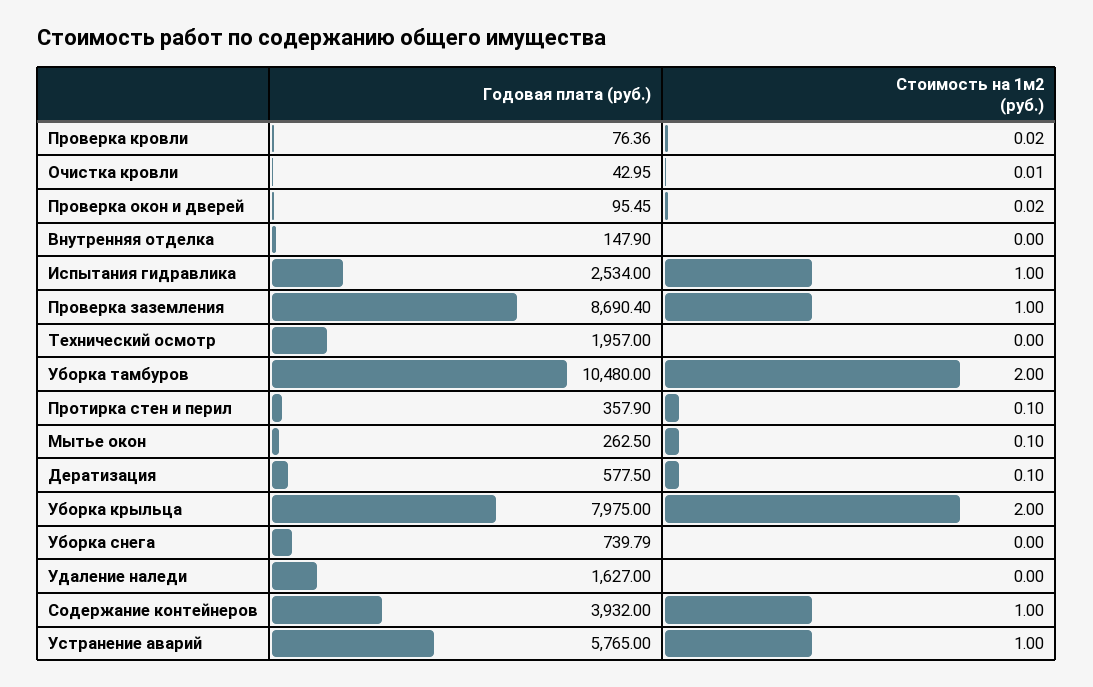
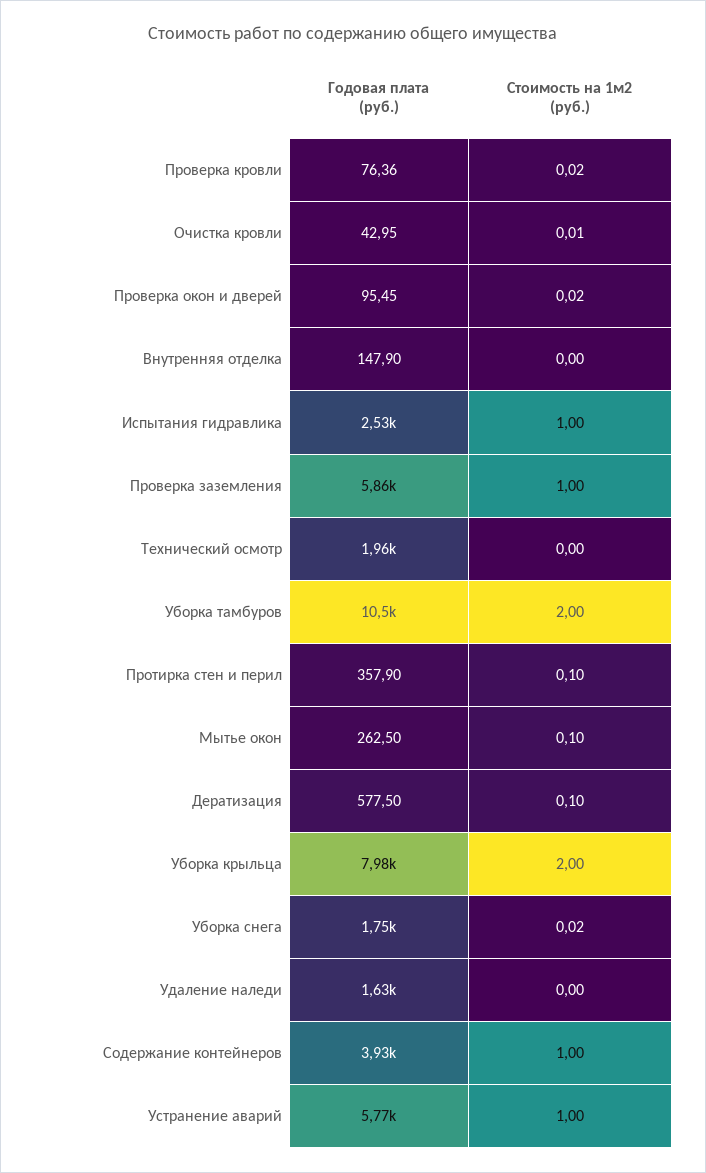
  {
    "Годовая плата (руб.)": {
      "Проверка кровли": 76.36,
      "Очистка кровли": 42.95,
      "Проверка окон и дверей": 95.45,
      "Внутренняя отделка": 147.9,
      "Испытания гидравлика": 2534,
-     "Проверка заземления": 8690.4,
+     "Проверка заземления": 5860,
      "Технический осмотр": 1957,
      "Уборка тамбуров": 10480,
      "Протирка стен и перил": 357.9,
      "Мытье окон": 262.5,
      "Дератизация": 577.5,
      "Уборка крыльца": 7975,
-     "Уборка снега": 739.79,
+     "Уборка снега": 1750,
      "Удаление наледи": 1627,
      "Содержание контейнеров": 3932,
      "Устранение аварий": 5765
    },
    "Стоимость на 1м2 (руб.)": {
      "Проверка кровли": 0.02,
      "Очистка кровли": 0.01,
      "Проверка окон и дверей": 0.02,
      "Внутренняя отделка": 0,
      "Испытания гидравлика": 1,
      "Проверка заземления": 1,
      "Технический осмотр": 0,
      "Уборка тамбуров": 2,
      "Протирка стен и перил": 0.1,
      "Мытье окон": 0.1,
      "Дератизация": 0.1,
      "Уборка крыльца": 2,
-     "Уборка снега": 0,
+     "Уборка снега": 0.02,
      "Удаление наледи": 0,
      "Содержание контейнеров": 1,
      "Устранение аварий": 1
    }
  }

